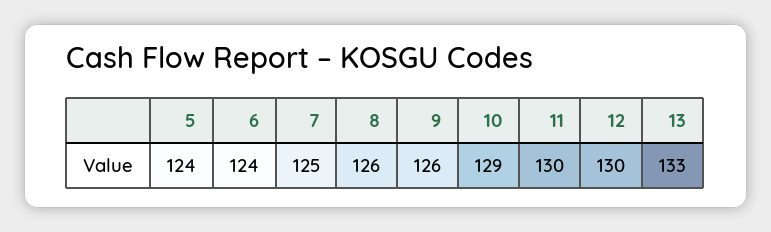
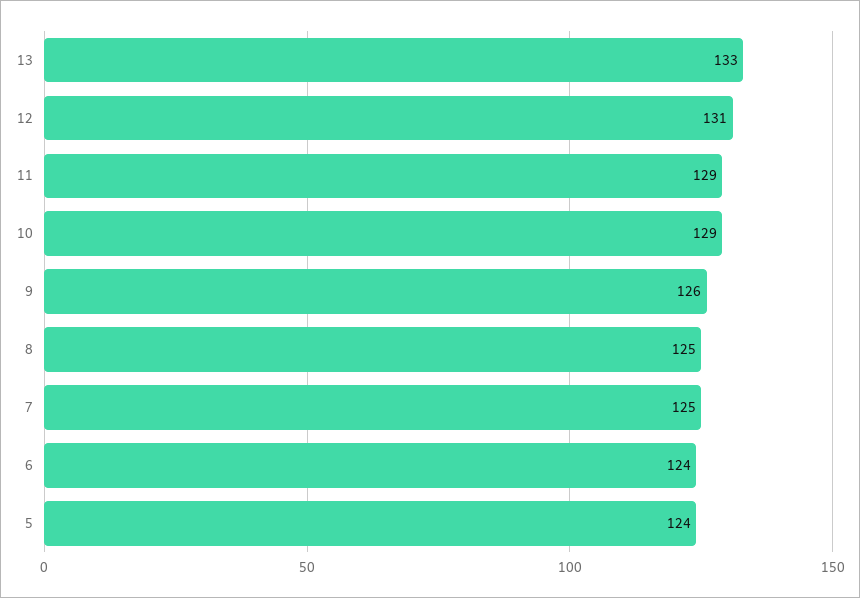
  {
    "5": 124,
    "6": 124,
    "7": 125,
-   "8": 126,
+   "8": 125,
    "9": 126,
    "10": 129,
-   "11": 130,
+   "11": 129,
-   "12": 130,
+   "12": 131,
    "13": 133
  }

